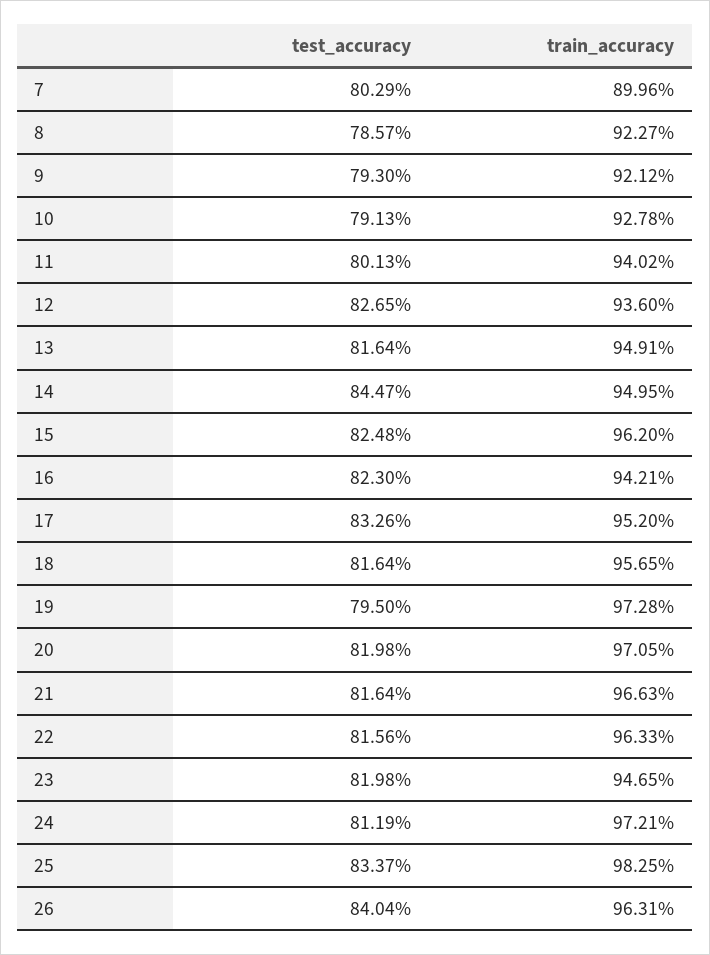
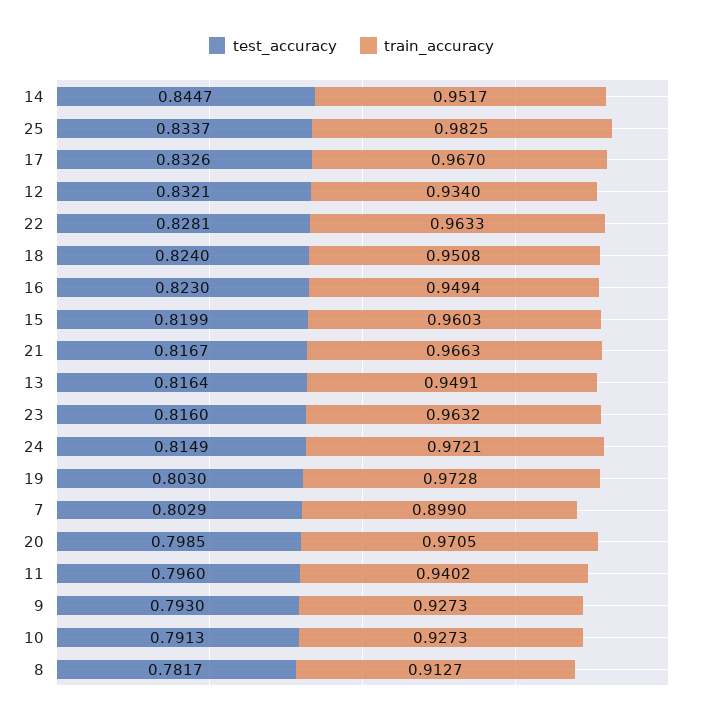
  {
    "test_accuracy": {
      "7": 0.8029,
-     "8": 0.7857,
+     "8": 0.7817,
      "9": 0.793,
      "10": 0.7913,
-     "11": 0.8013,
+     "11": 0.796,
-     "12": 0.8265,
+     "12": 0.8321,
      "13": 0.8164,
      "14": 0.8447,
-     "15": 0.8248,
+     "15": 0.8199,
      "16": 0.823,
      "17": 0.8326,
-     "18": 0.8164,
+     "18": 0.824,
-     "19": 0.795,
+     "19": 0.803,
-     "20": 0.8198,
+     "20": 0.7985,
-     "21": 0.8164,
+     "21": 0.8167,
-     "22": 0.8156,
+     "22": 0.8281,
-     "23": 0.8198,
+     "23": 0.816,
-     "24": 0.8119,
+     "24": 0.8149,
-     "25": 0.8337,
+     "25": 0.8337
-     "26": 0.8404
    },
    "train_accuracy": {
-     "7": 0.8996,
+     "7": 0.899,
-     "8": 0.9227,
+     "8": 0.9127,
-     "9": 0.9212,
+     "9": 0.9273,
-     "10": 0.9278,
+     "10": 0.9273,
      "11": 0.9402,
-     "12": 0.936,
+     "12": 0.934,
      "13": 0.9491,
-     "14": 0.9495,
+     "14": 0.9517,
-     "15": 0.962,
+     "15": 0.9603,
-     "16": 0.9421,
+     "16": 0.9494,
-     "17": 0.952,
+     "17": 0.967,
-     "18": 0.9565,
+     "18": 0.9508,
      "19": 0.9728,
      "20": 0.9705,
      "21": 0.9663,
      "22": 0.9633,
-     "23": 0.9465,
+     "23": 0.9632,
      "24": 0.9721,
-     "25": 0.9825,
+     "25": 0.9825
-     "26": 0.9631
    }
  }

